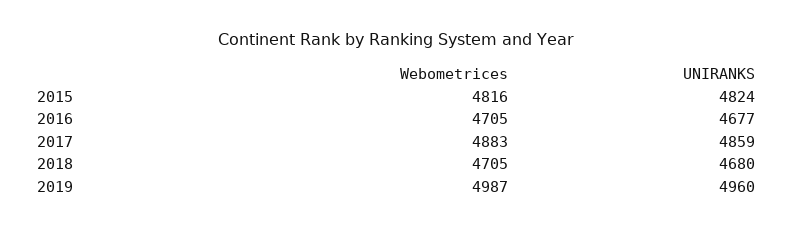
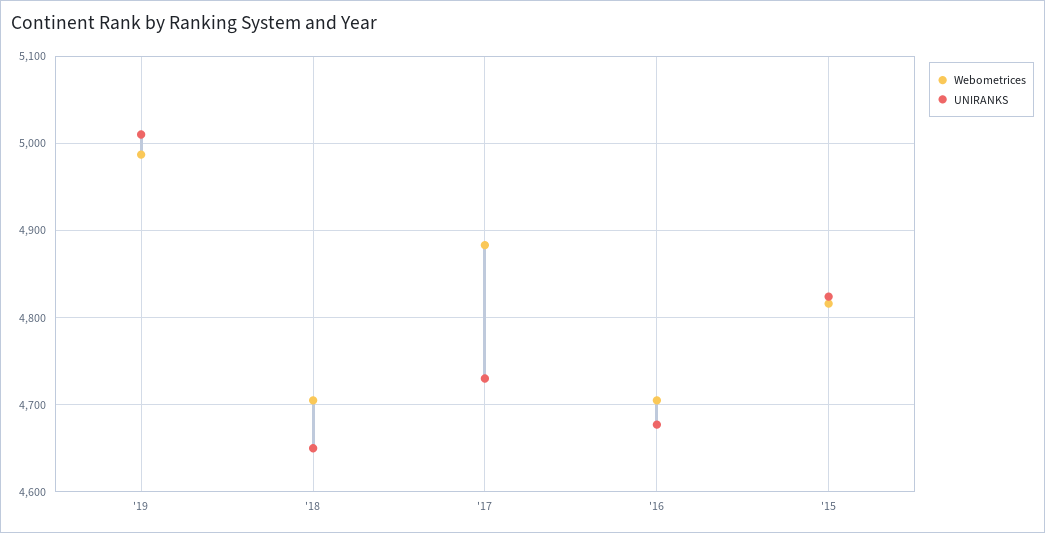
  {
    "Webometrices": {
      "2015": 4816,
      "2016": 4705,
      "2017": 4883,
      "2018": 4705,
      "2019": 4987
    },
    "UNIRANKS": {
      "2015": 4824,
      "2016": 4677,
-     "2017": 4859,
+     "2017": 4730,
-     "2018": 4680,
+     "2018": 4650,
-     "2019": 4960
+     "2019": 5010
    }
  }

